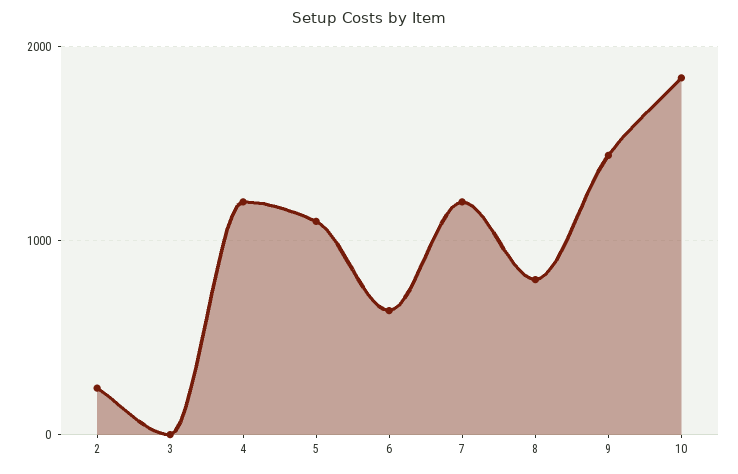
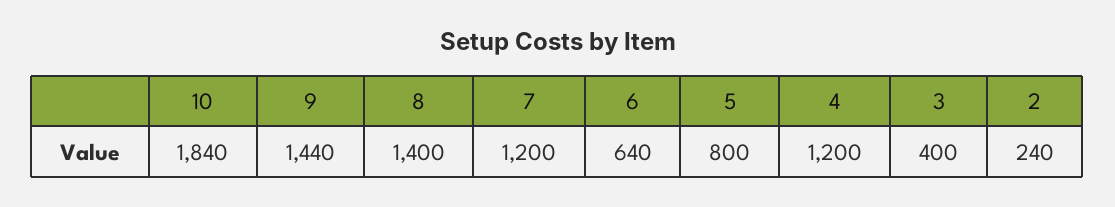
  {
    "2": 240,
-   "3": 0,
+   "3": 400,
    "4": 1200,
-   "5": 1100,
+   "5": 800,
    "6": 640,
    "7": 1200,
-   "8": 800,
+   "8": 1400,
    "9": 1440,
    "10": 1840
  }

